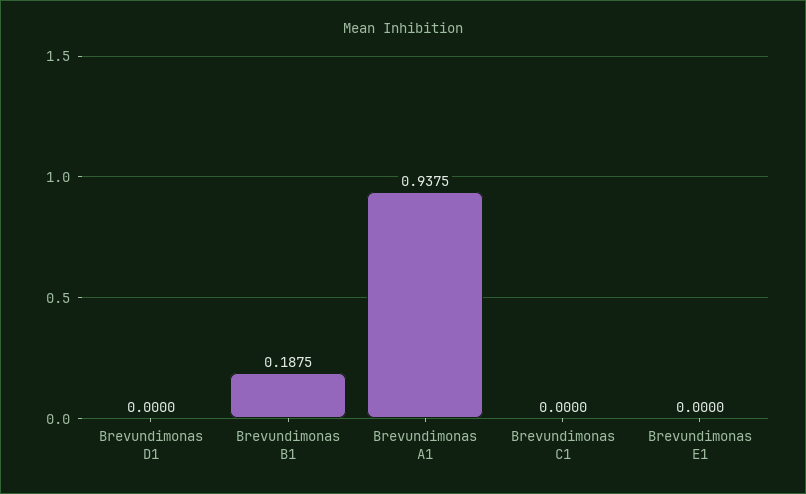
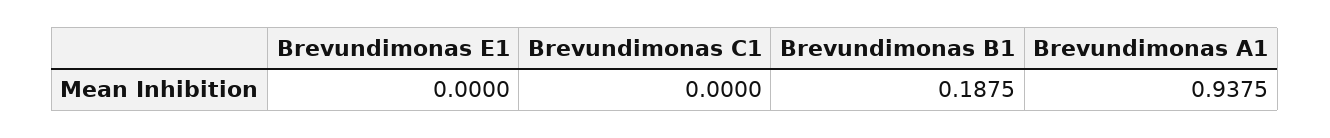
  {
-   "Brevundimonas D1": 0,
    "Brevundimonas B1": 0.1875,
    "Brevundimonas A1": 0.9375,
    "Brevundimonas C1": 0,
    "Brevundimonas E1": 0
  }

